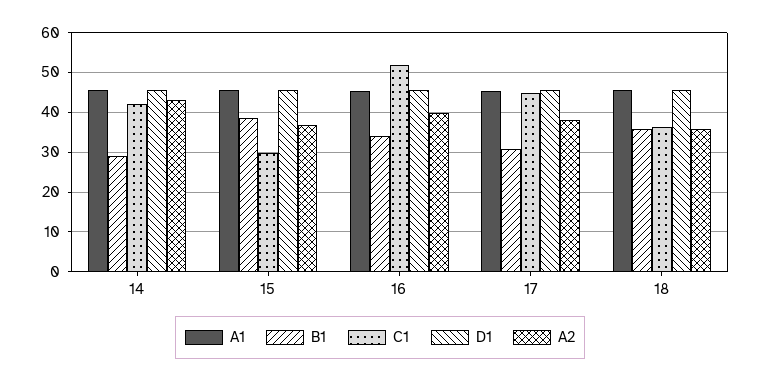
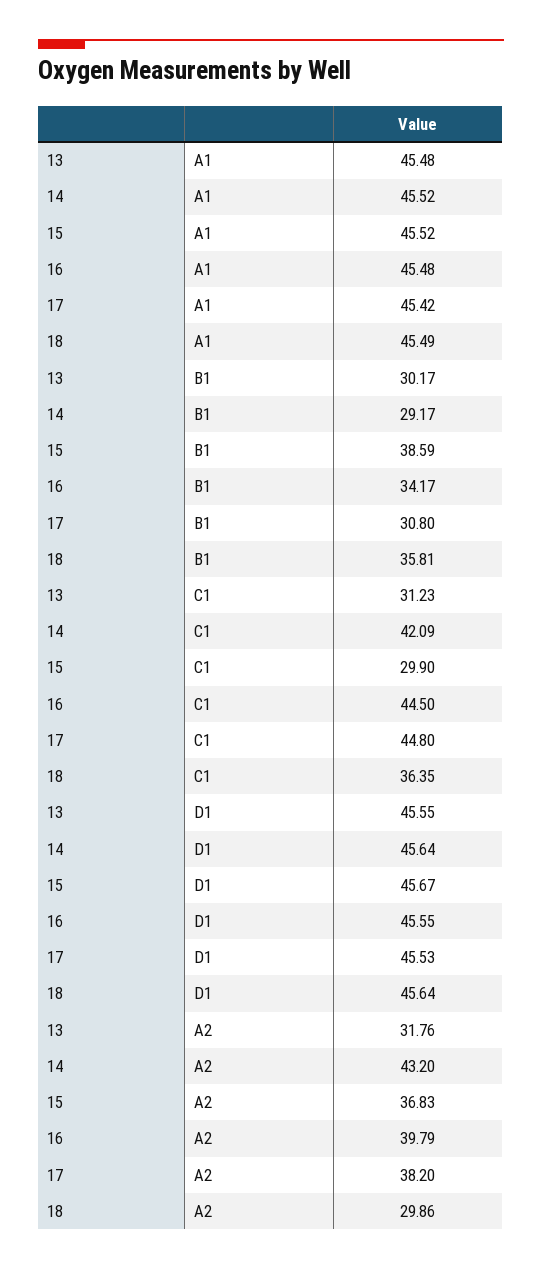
  {
    "A1": {
      "14": 45.52,
      "15": 45.52,
      "16": 45.48,
      "17": 45.42,
-     "18": 45.49
+     "18": 45.49,
+     "13": 45.48
    },
    "B1": {
      "14": 29.17,
      "15": 38.59,
      "16": 34.17,
      "17": 30.8,
-     "18": 35.81
+     "18": 35.81,
+     "13": 30.17
    },
    "C1": {
      "14": 42.09,
      "15": 29.9,
-     "16": 52,
+     "16": 44.5,
      "17": 44.8,
-     "18": 36.35
+     "18": 36.35,
+     "13": 31.23
    },
    "D1": {
      "14": 45.64,
      "15": 45.67,
      "16": 45.55,
      "17": 45.53,
-     "18": 45.64
+     "18": 45.64,
+     "13": 45.55
    },
    "A2": {
      "14": 43.2,
      "15": 36.83,
      "16": 39.79,
      "17": 38.2,
-     "18": 36
+     "18": 29.86,
+     "13": 31.76
    }
  }

